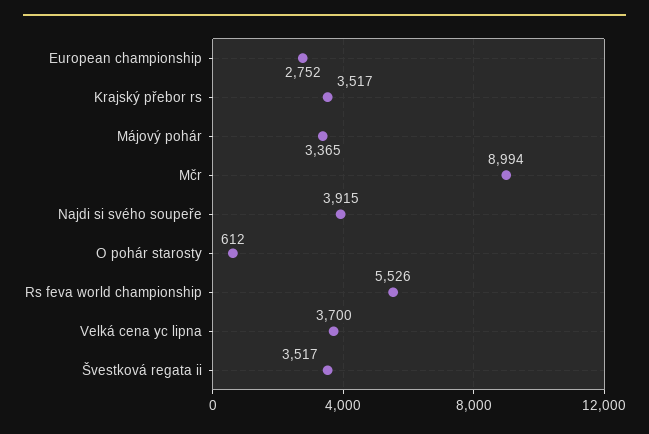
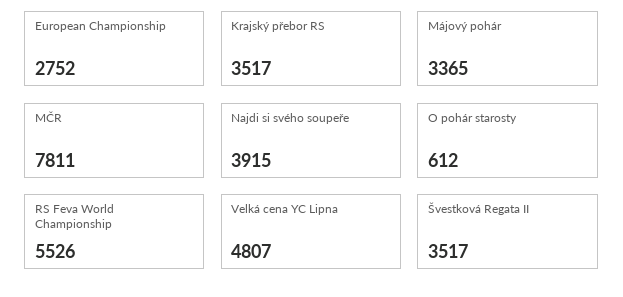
  {
    "European championship": 2752,
    "Krajský přebor rs": 3517,
    "Májový pohár": 3365,
-   "Mčr": 8994,
+   "Mčr": 7811,
    "Najdi si svého soupeře": 3915,
    "O pohár starosty": 612,
    "Rs feva world championship": 5526,
-   "Velká cena yc lipna": 3700,
+   "Velká cena yc lipna": 4807,
    "Švestková regata ii": 3517
  }

